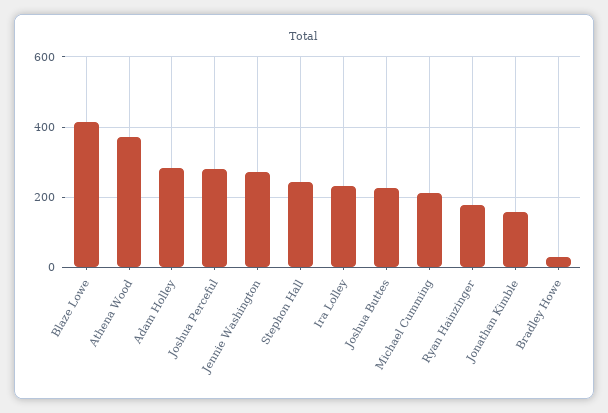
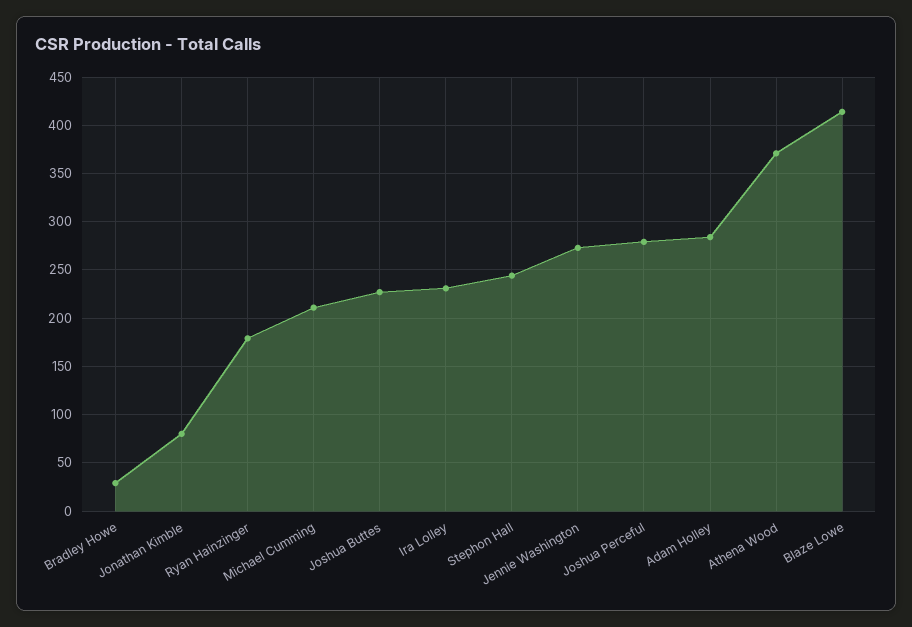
  {
    "Blaze Lowe": 410,
    "Athena Wood": 370,
    "Adam Holley": 280,
    "Joshua Perceful": 280,
    "Jennie Washington": 270,
    "Stephon Hall": 240,
    "Ira Lolley": 230,
    "Joshua Buttes": 230,
    "Michael Cumming": 210,
    "Ryan Hainzinger": 180,
-   "Jonathan Kimble": 160,
+   "Jonathan Kimble": 80,
    "Bradley Howe": 30
  }

